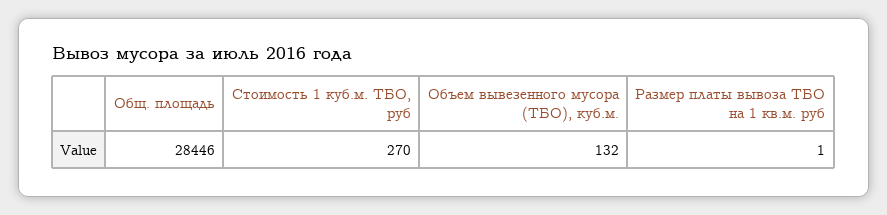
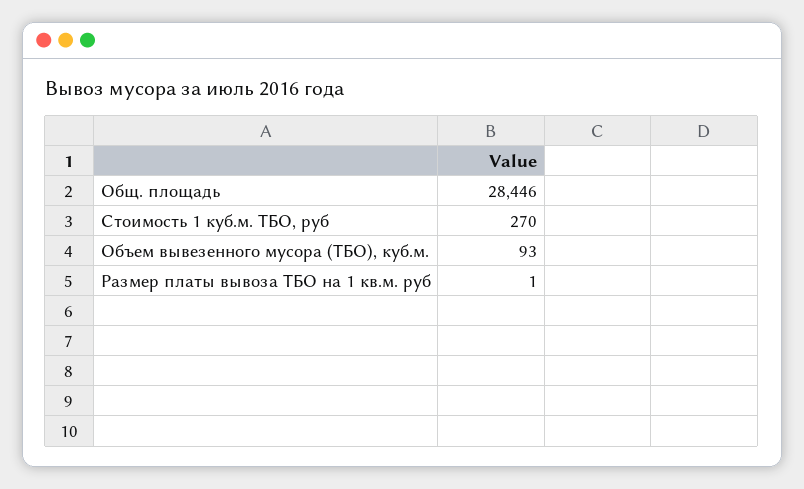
  {
    "Общ. площадь": 28446,
    "Стоимость 1 куб.м. ТБО, руб": 270,
-   "Объем вывезенного мусора (ТБО), куб.м.": 132,
+   "Объем вывезенного мусора (ТБО), куб.м.": 93,
    "Размер платы вывоза ТБО на 1 кв.м. руб": 1
  }

